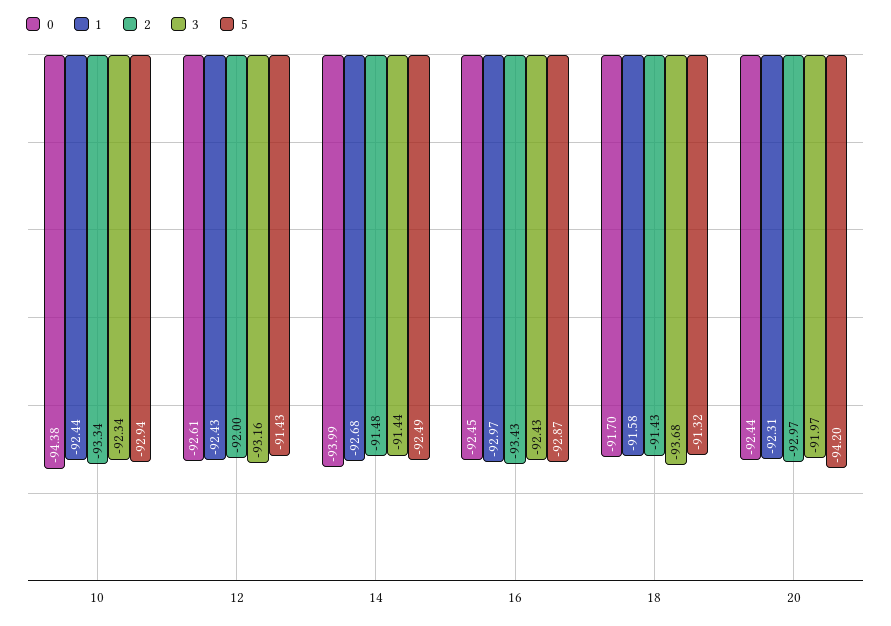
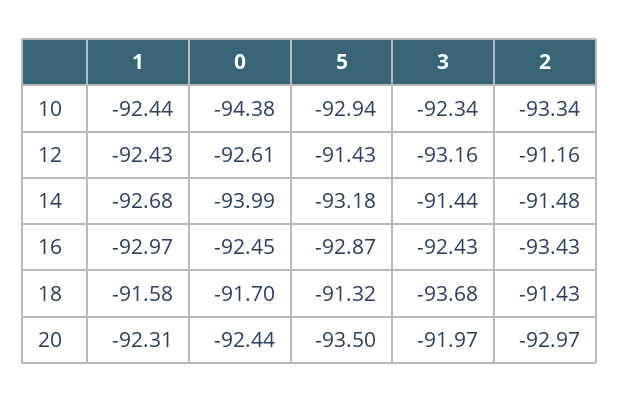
  {
    "0": {
      "10": -94.38,
      "12": -92.61,
      "14": -93.99,
      "16": -92.45,
      "18": -91.7,
      "20": -92.44
    },
    "1": {
      "10": -92.44,
      "12": -92.43,
      "14": -92.68,
      "16": -92.97,
      "18": -91.58,
      "20": -92.31
    },
    "2": {
      "10": -93.34,
-     "12": -92,
+     "12": -91.16,
      "14": -91.48,
      "16": -93.43,
      "18": -91.43,
      "20": -92.97
    },
    "3": {
      "10": -92.34,
      "12": -93.16,
      "14": -91.44,
      "16": -92.43,
      "18": -93.68,
      "20": -91.97
    },
    "5": {
      "10": -92.94,
      "12": -91.43,
-     "14": -92.49,
+     "14": -93.18,
      "16": -92.87,
      "18": -91.32,
-     "20": -94.2
+     "20": -93.5
    }
  }

